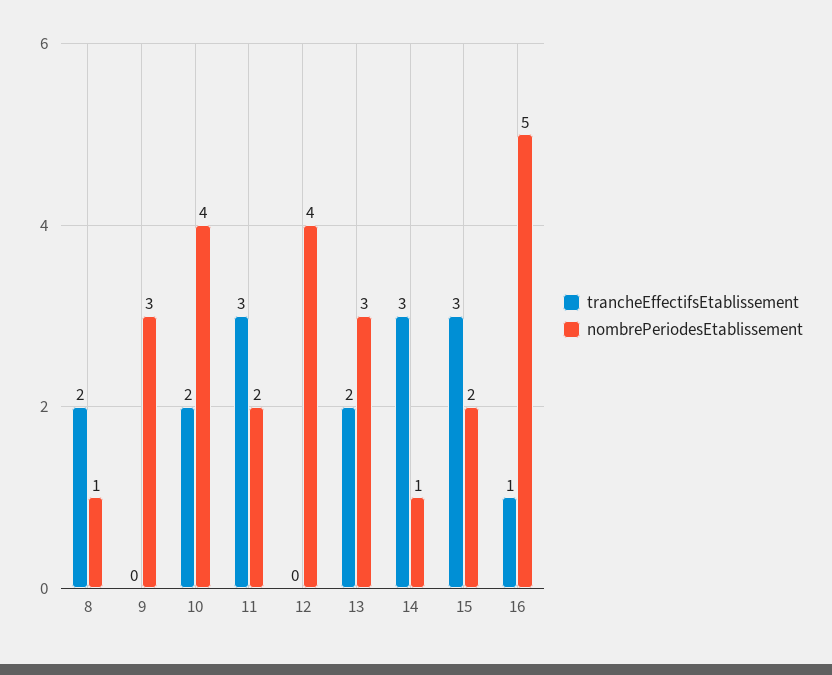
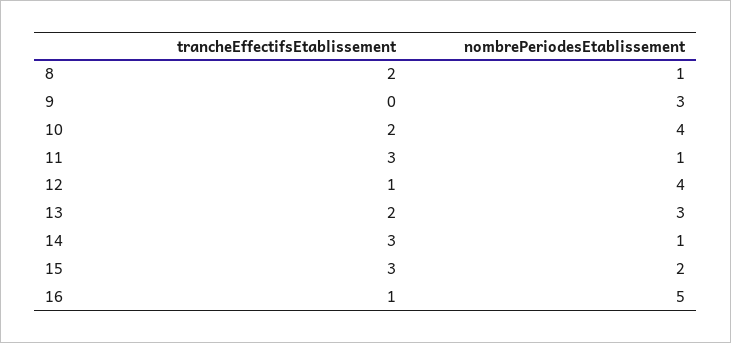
  {
    "trancheEffectifsEtablissement": {
      "8": 2,
      "9": 0,
      "10": 2,
      "11": 3,
-     "12": 0,
+     "12": 1,
      "13": 2,
      "14": 3,
      "15": 3,
      "16": 1
    },
    "nombrePeriodesEtablissement": {
      "8": 1,
      "9": 3,
      "10": 4,
-     "11": 2,
+     "11": 1,
      "12": 4,
      "13": 3,
      "14": 1,
      "15": 2,
      "16": 5
    }
  }

